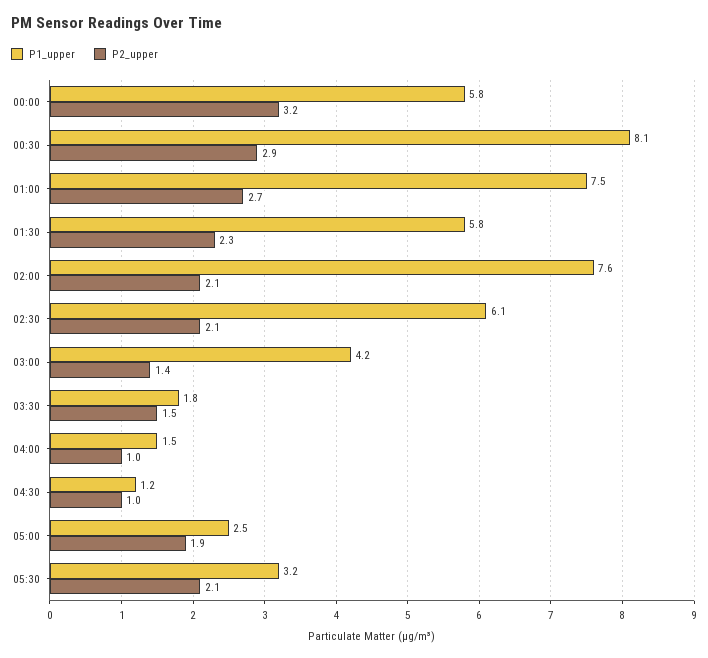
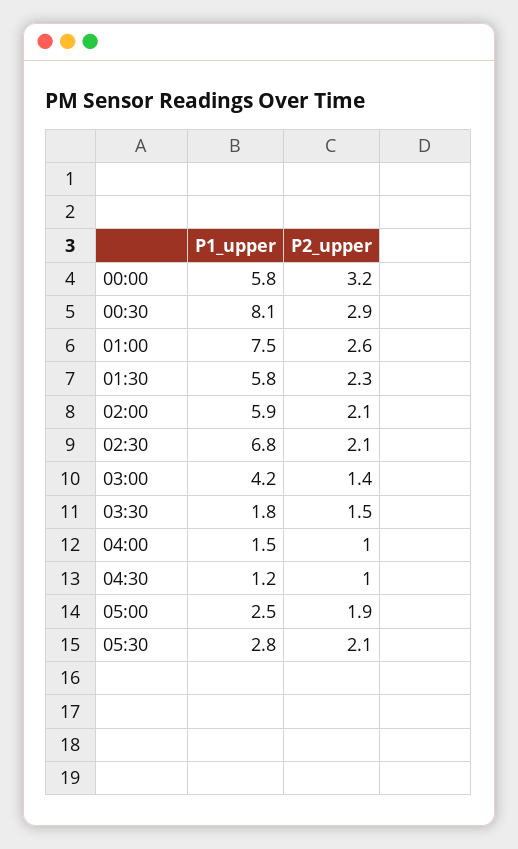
  {
    "P1_upper": {
      "00:00": 5.8,
      "00:30": 8.1,
      "01:00": 7.5,
      "01:30": 5.8,
-     "02:00": 7.6,
+     "02:00": 5.9,
-     "02:30": 6.1,
+     "02:30": 6.8,
      "03:00": 4.2,
      "03:30": 1.8,
      "04:00": 1.5,
      "04:30": 1.2,
      "05:00": 2.5,
-     "05:30": 3.2
+     "05:30": 2.8
    },
    "P2_upper": {
      "00:00": 3.2,
      "00:30": 2.9,
-     "01:00": 2.7,
+     "01:00": 2.6,
      "01:30": 2.3,
      "02:00": 2.1,
      "02:30": 2.1,
      "03:00": 1.4,
      "03:30": 1.5,
      "04:00": 1,
      "04:30": 1,
      "05:00": 1.9,
      "05:30": 2.1
    }
  }

